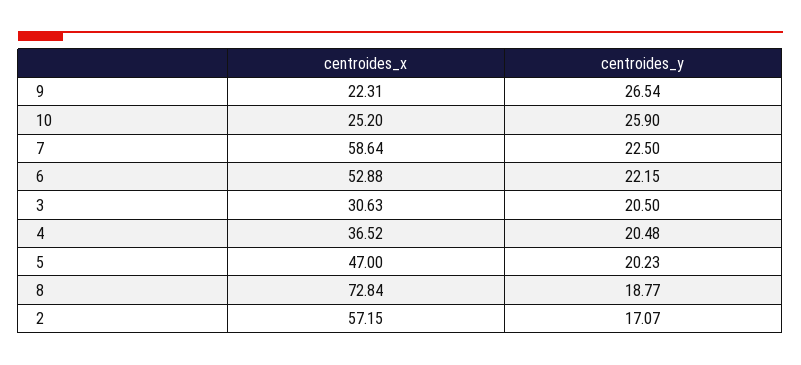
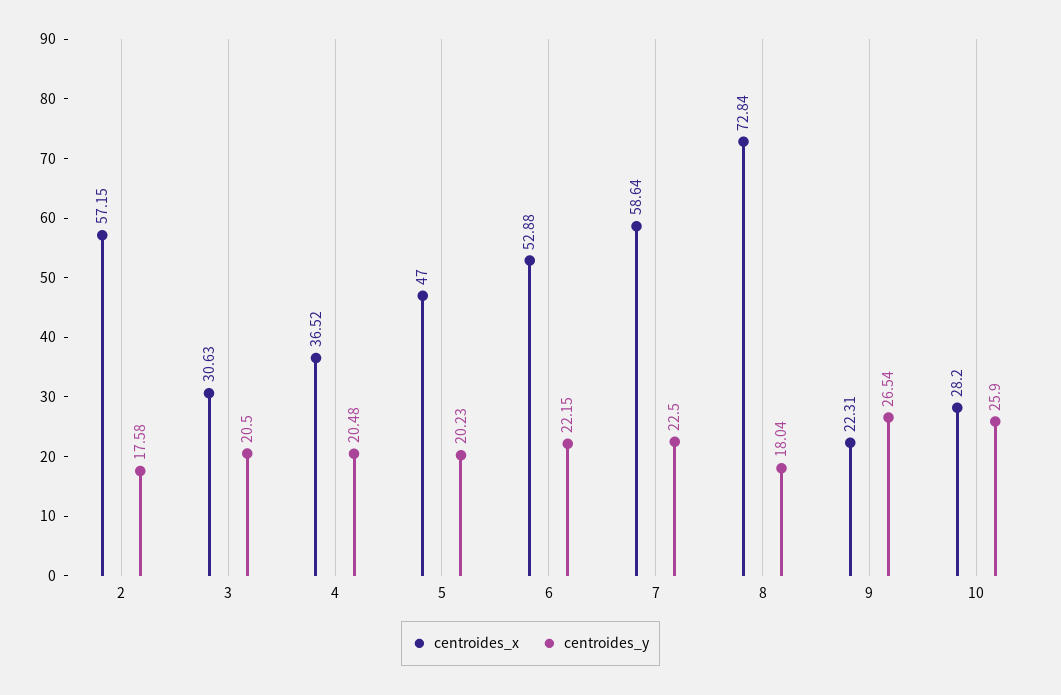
  {
    "centroides_x": {
      "9": 22.31,
-     "10": 25.2,
+     "10": 28.2,
      "7": 58.64,
      "6": 52.88,
      "3": 30.63,
      "4": 36.52,
      "5": 47,
      "8": 72.84,
      "2": 57.15
    },
    "centroides_y": {
      "9": 26.54,
      "10": 25.9,
      "7": 22.5,
      "6": 22.15,
      "3": 20.5,
      "4": 20.48,
      "5": 20.23,
-     "8": 18.77,
+     "8": 18.04,
-     "2": 17.07
+     "2": 17.58
    }
  }

